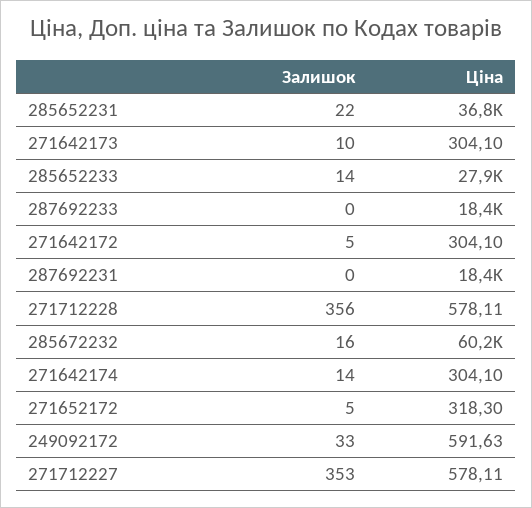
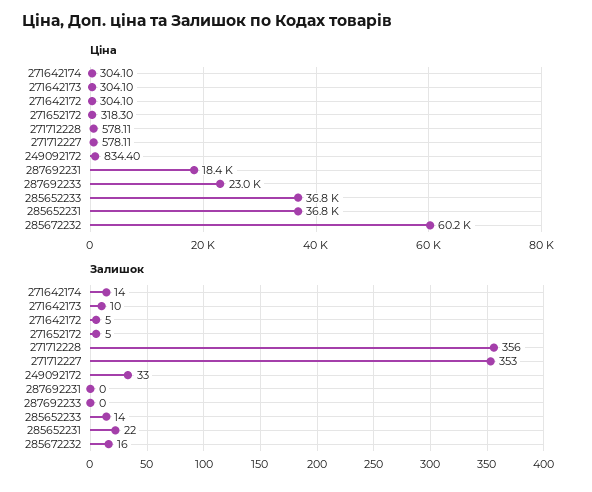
  {
    "Залишок": {
      "285652231": 22,
      "271642173": 10,
      "285652233": 14,
      "287692233": 0,
      "271642172": 5,
      "287692231": 0,
      "271712228": 356,
      "285672232": 16,
      "271642174": 14,
      "271652172": 5,
      "249092172": 33,
      "271712227": 353
    },
    "Ціна": {
      "285652231": 36800,
      "271642173": 304.1,
-     "285652233": 27900,
+     "285652233": 36800,
-     "287692233": 18400,
+     "287692233": 23000,
      "271642172": 304.1,
      "287692231": 18400,
      "271712228": 578.11,
      "285672232": 60200,
      "271642174": 304.1,
      "271652172": 318.3,
-     "249092172": 591.63,
+     "249092172": 834.4,
      "271712227": 578.11
    }
  }

